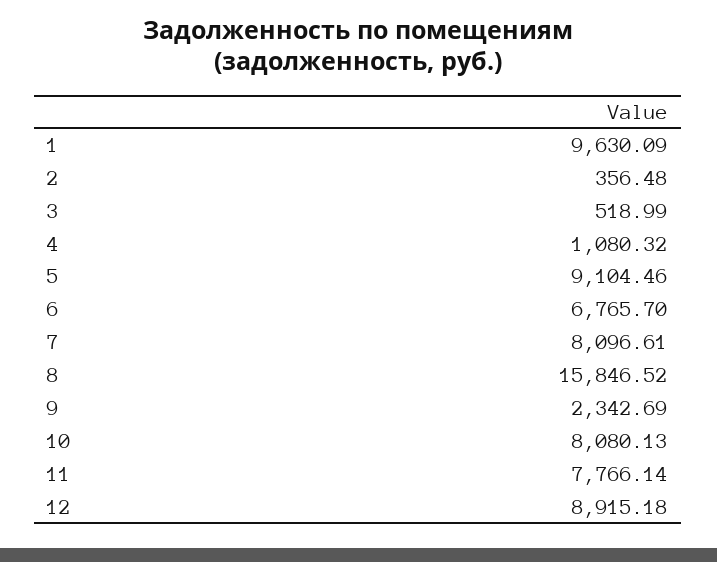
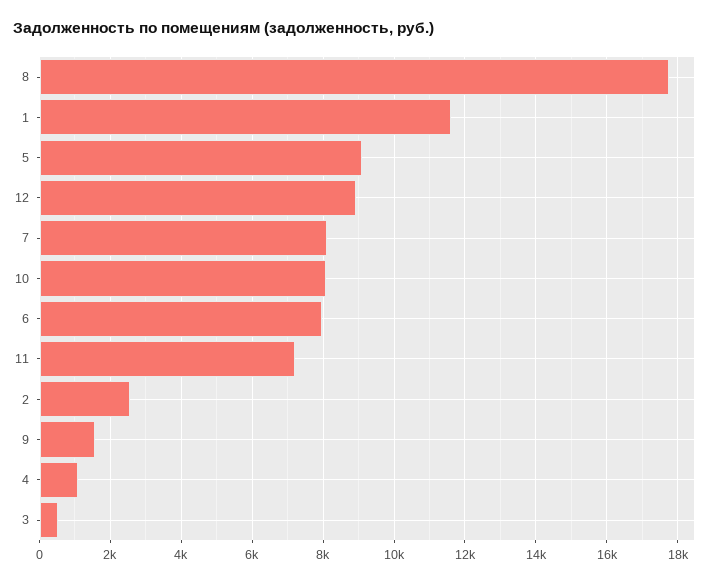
  {
-   "1": 9630.09,
+   "1": 11600,
-   "2": 356.48,
+   "2": 2600,
    "3": 518.99,
    "4": 1080.32,
    "5": 9104.46,
-   "6": 6765.7,
+   "6": 8000,
    "7": 8096.61,
-   "8": 15846.52,
+   "8": 17800,
-   "9": 2342.69,
+   "9": 1600,
    "10": 8080.13,
-   "11": 7766.14,
+   "11": 7200,
    "12": 8915.18
  }

